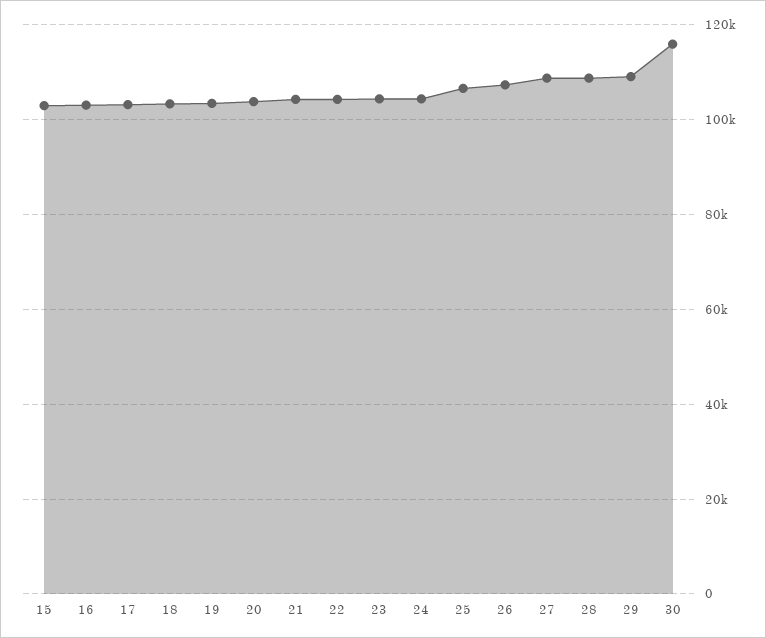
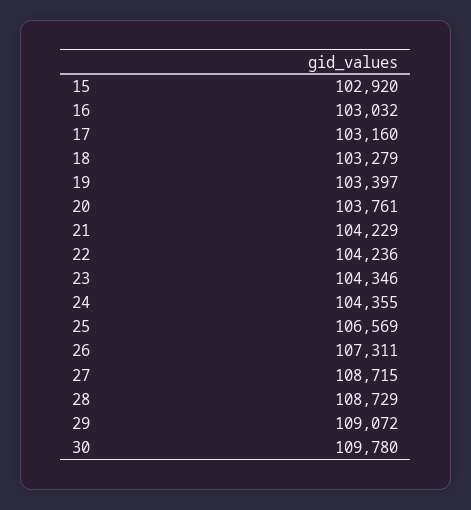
  {
    "15": 102920,
    "16": 103032,
    "17": 103160,
    "18": 103279,
    "19": 103397,
    "20": 103761,
    "21": 104229,
    "22": 104236,
    "23": 104346,
    "24": 104355,
    "25": 106569,
    "26": 107311,
    "27": 108715,
    "28": 108729,
    "29": 109072,
-   "30": 116000
+   "30": 109780
  }

